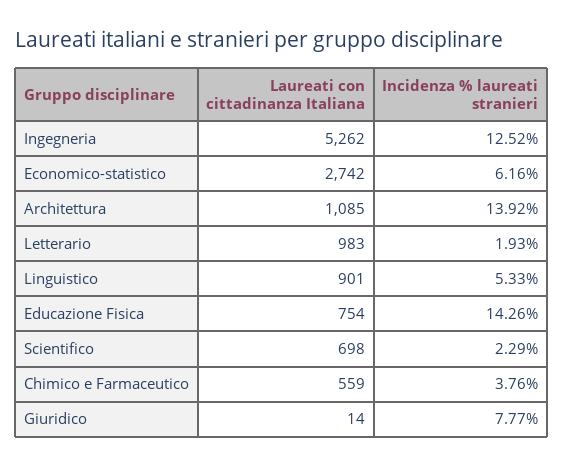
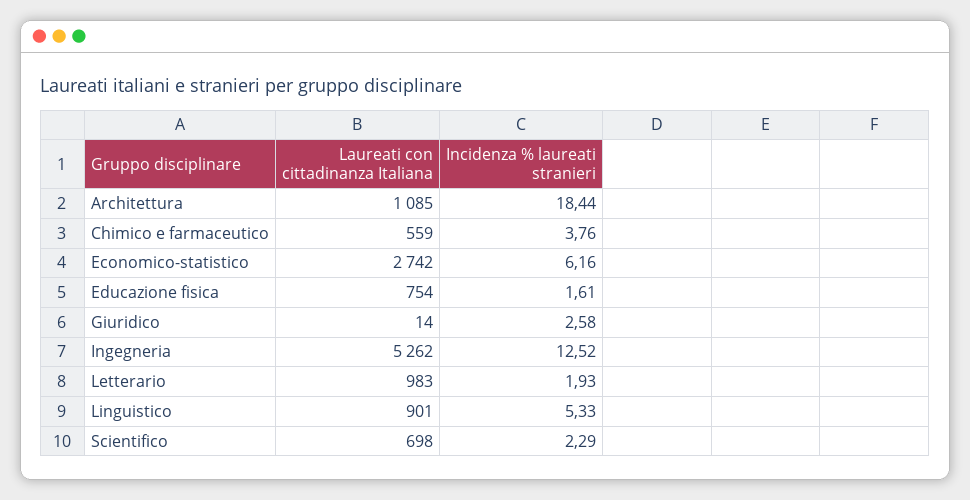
  {
    "Laureati con cittadinanza Italiana": {
      "Ingegneria": 5262,
      "Economico-statistico": 2742,
      "Architettura": 1085,
      "Letterario": 983,
      "Linguistico": 901,
      "Educazione Fisica": 754,
      "Scientifico": 698,
      "Chimico e Farmaceutico": 559,
      "Giuridico": 14
    },
    "Incidenza % laureati stranieri": {
      "Ingegneria": 12.52,
      "Economico-statistico": 6.16,
-     "Architettura": 13.92,
+     "Architettura": 18.44,
      "Letterario": 1.93,
      "Linguistico": 5.33,
-     "Educazione Fisica": 14.26,
+     "Educazione Fisica": 1.61,
      "Scientifico": 2.29,
      "Chimico e Farmaceutico": 3.76,
-     "Giuridico": 7.77
+     "Giuridico": 2.58
    }
  }

